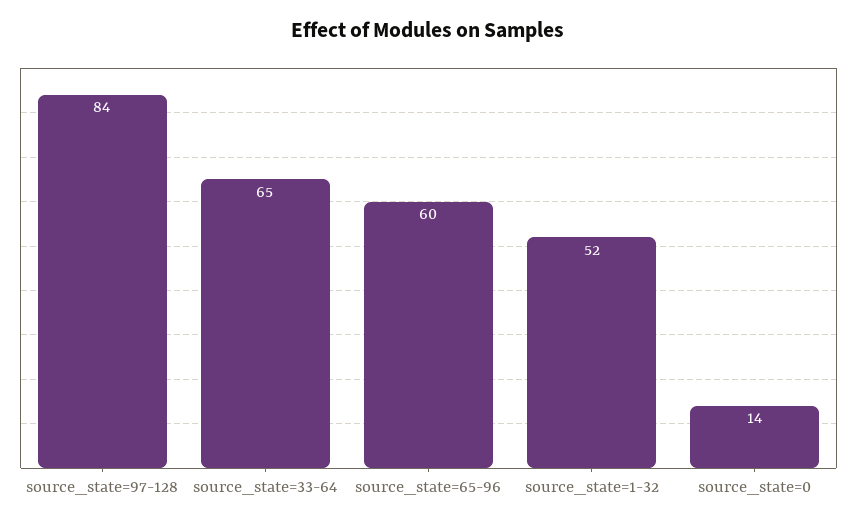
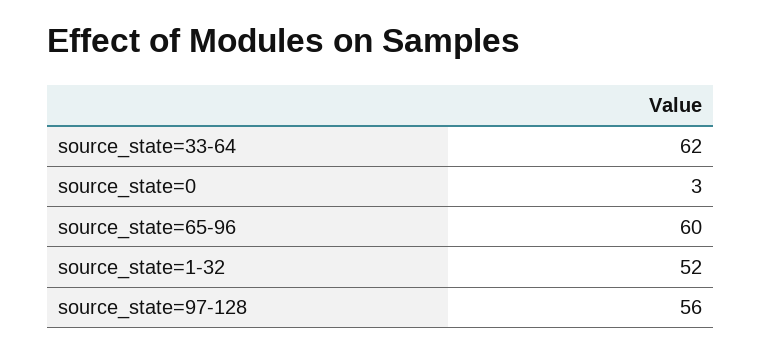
  {
-   "source_state=97-128": 84,
+   "source_state=97-128": 56,
-   "source_state=33-64": 65,
+   "source_state=33-64": 62,
    "source_state=65-96": 60,
    "source_state=1-32": 52,
-   "source_state=0": 14
+   "source_state=0": 3
  }

